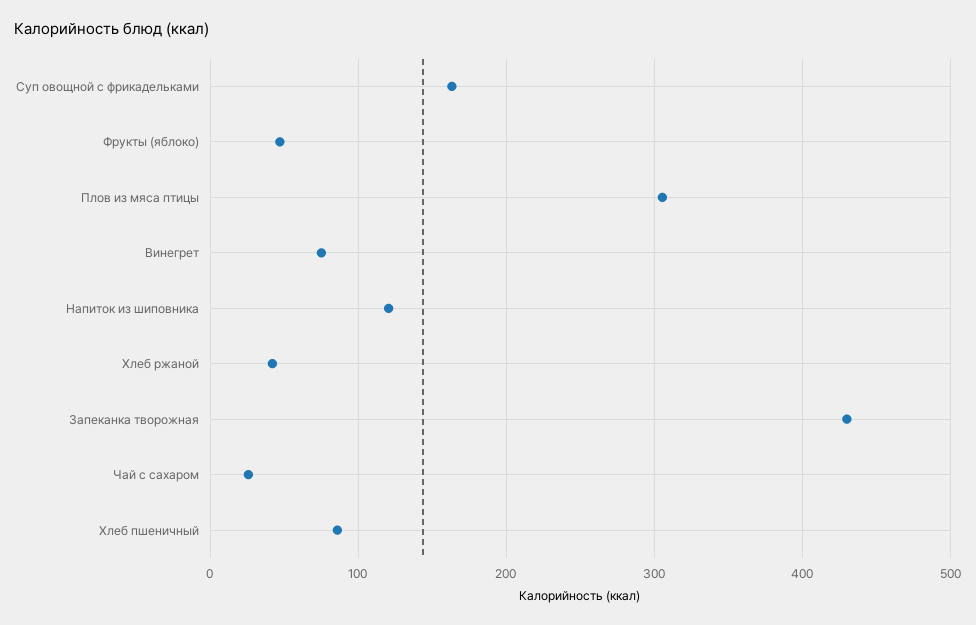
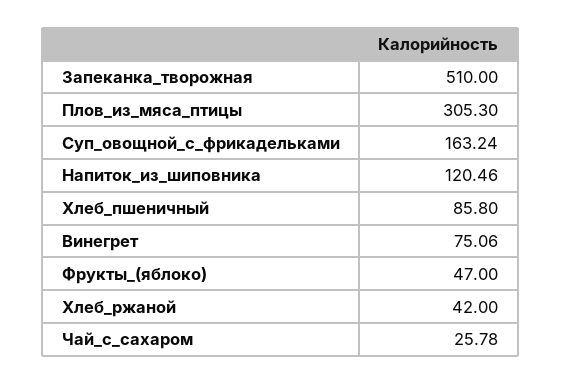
  {
    "Суп овощной с фрикадельками": 163.24,
    "Фрукты (яблоко)": 47,
    "Плов из мяса птицы": 305.3,
    "Винегрет": 75.06,
    "Напиток из шиповника": 120.46,
    "Хлеб ржаной": 42,
-   "Запеканка творожная": 430,
+   "Запеканка творожная": 510,
    "Чай с сахаром": 25.78,
    "Хлеб пшеничный": 85.8
  }

